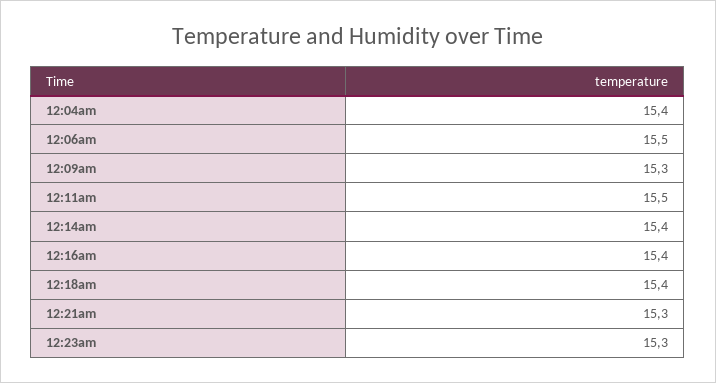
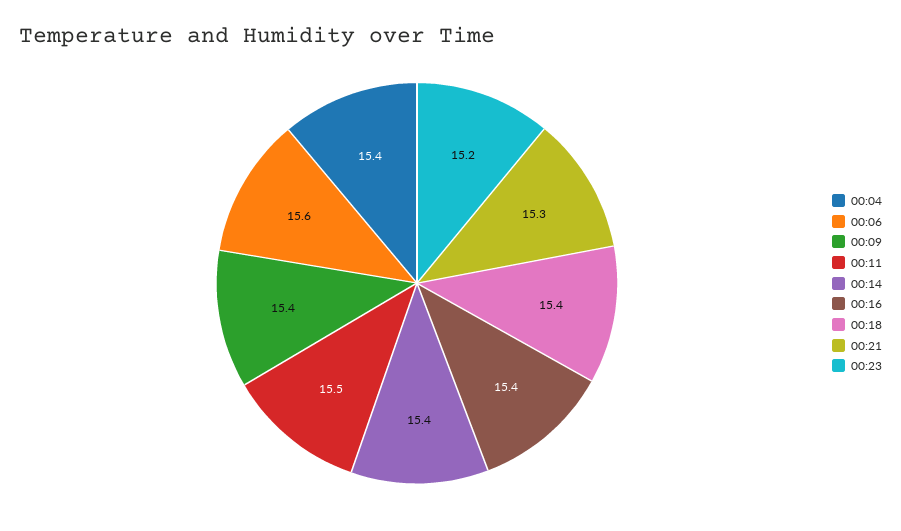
  {
    "12:04am": 15.4,
-   "12:06am": 15.5,
+   "12:06am": 15.6,
-   "12:09am": 15.3,
+   "12:09am": 15.4,
    "12:11am": 15.5,
    "12:14am": 15.4,
    "12:16am": 15.4,
    "12:18am": 15.4,
    "12:21am": 15.3,
-   "12:23am": 15.3
+   "12:23am": 15.2
  }

